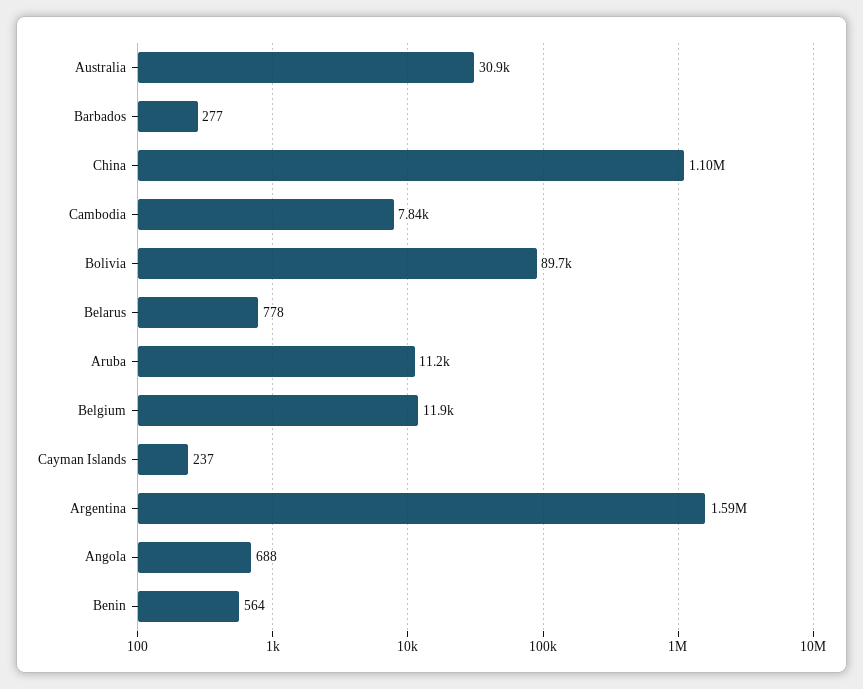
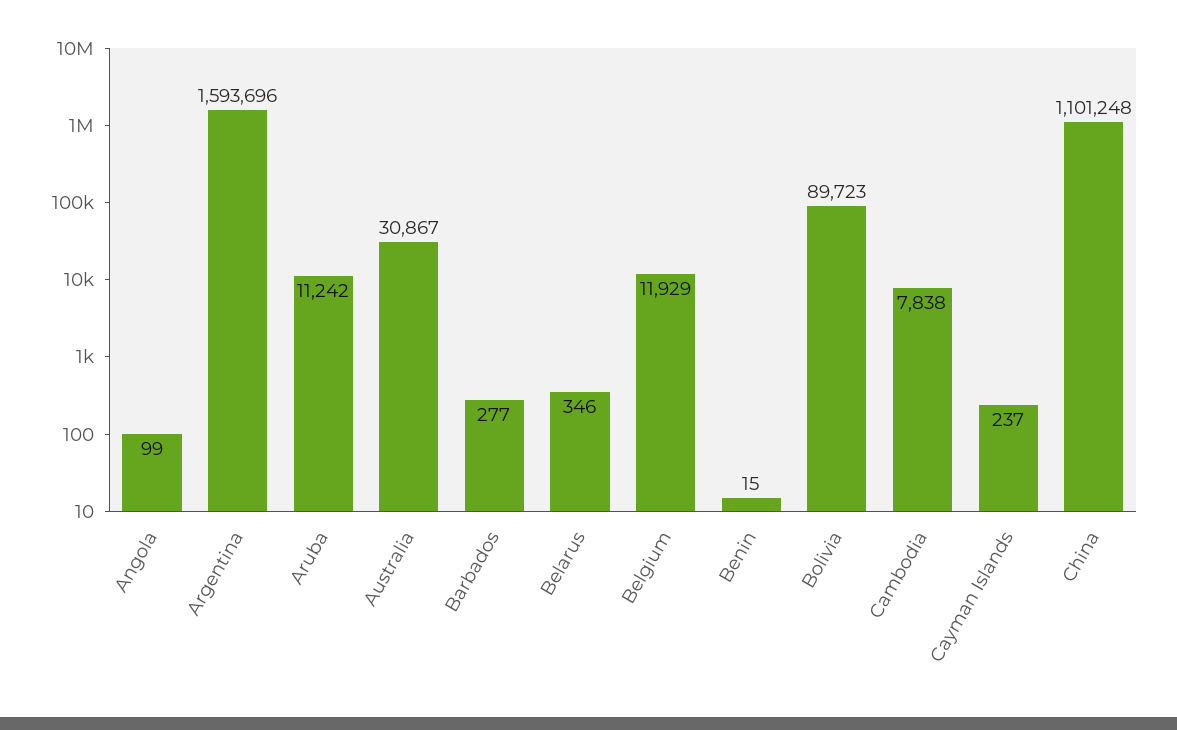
  {
    "Australia": 30867,
    "Barbados": 277,
    "China": 1101248,
    "Cambodia": 7838,
    "Bolivia": 89723,
-   "Belarus": 778,
+   "Belarus": 346,
    "Aruba": 11242,
    "Belgium": 11929,
    "Cayman Islands": 237,
    "Argentina": 1593696,
-   "Angola": 688,
+   "Angola": 99,
-   "Benin": 564
+   "Benin": 15
  }

